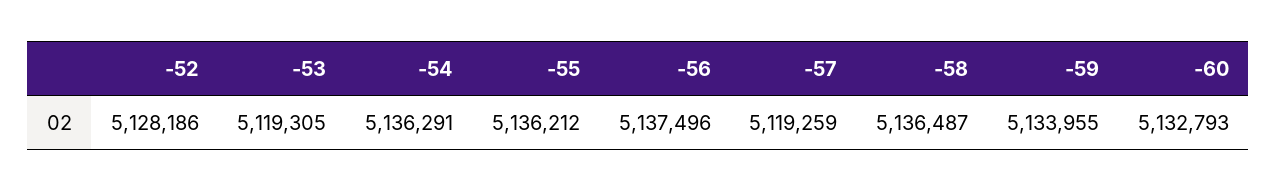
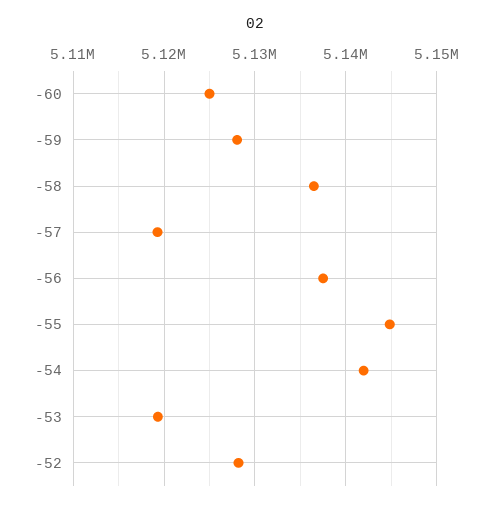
  {
    "-52": 5128186,
    "-53": 5119305,
-   "-54": 5136291,
+   "-54": 5142000,
-   "-55": 5136212,
+   "-55": 5145000,
    "-56": 5137496,
    "-57": 5119259,
    "-58": 5136487,
-   "-59": 5133955,
+   "-59": 5128000,
-   "-60": 5132793
+   "-60": 5125000
  }

